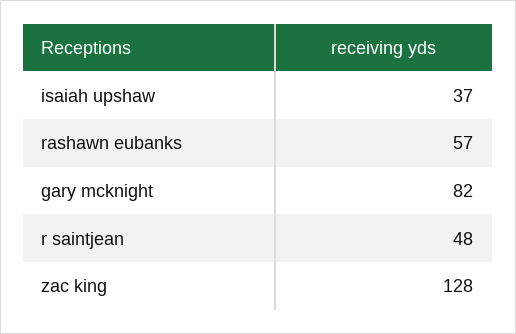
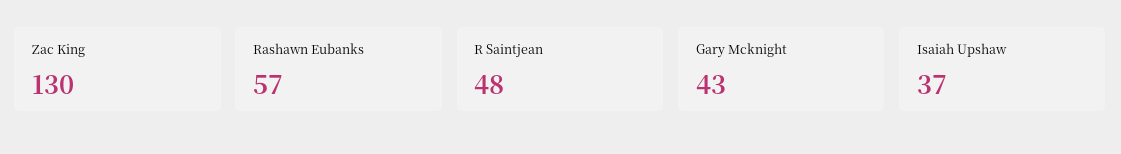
  {
    "isaiah upshaw": 37,
    "rashawn eubanks": 57,
-   "gary mcknight": 82,
+   "gary mcknight": 43,
    "r saintjean": 48,
-   "zac king": 128
+   "zac king": 130
  }

